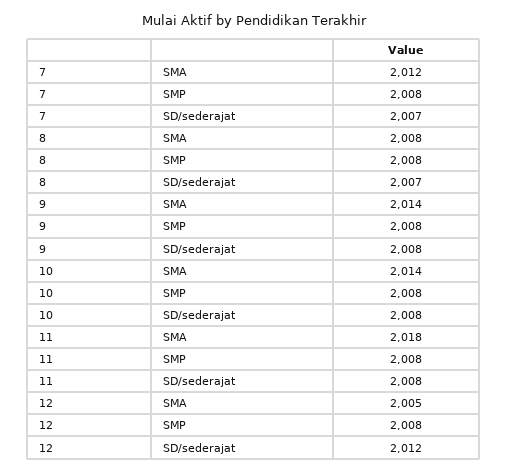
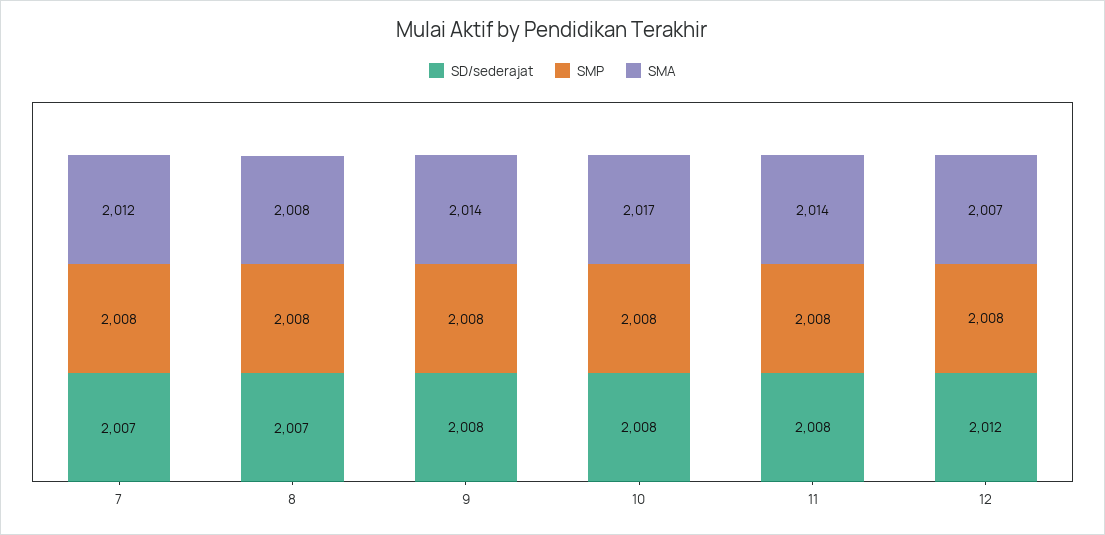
  {
    "SMA": {
      "7": 2012,
      "8": 2008,
      "9": 2014,
-     "10": 2014,
+     "10": 2017,
-     "11": 2018,
+     "11": 2014,
-     "12": 2005
+     "12": 2007
    },
    "SMP": {
      "7": 2008,
      "8": 2008,
      "9": 2008,
      "10": 2008,
      "11": 2008,
      "12": 2008
    },
    "SD/sederajat": {
      "7": 2007,
      "8": 2007,
      "9": 2008,
      "10": 2008,
      "11": 2008,
      "12": 2012
    }
  }

